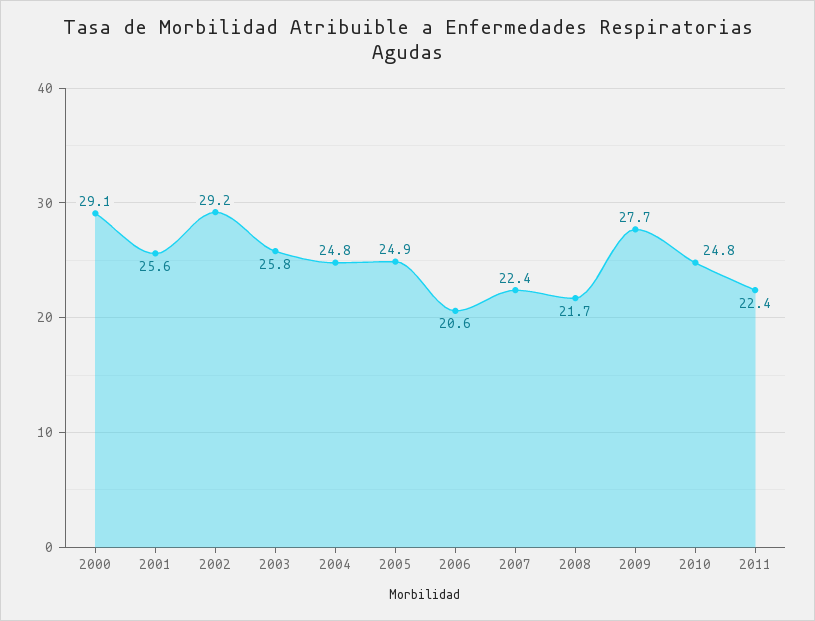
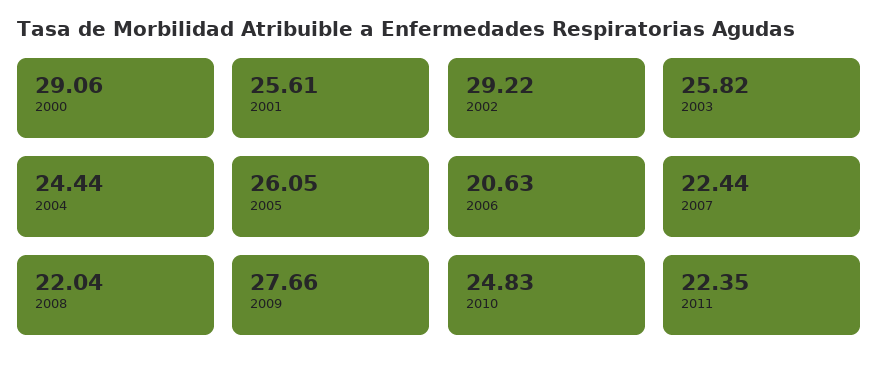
  {
    "2000": 29.06,
    "2001": 25.61,
    "2002": 29.22,
    "2003": 25.82,
-   "2004": 24.8,
+   "2004": 24.44,
-   "2005": 24.9,
+   "2005": 26.05,
    "2006": 20.63,
    "2007": 22.44,
-   "2008": 21.7,
+   "2008": 22.04,
    "2009": 27.66,
    "2010": 24.83,
    "2011": 22.35
  }

